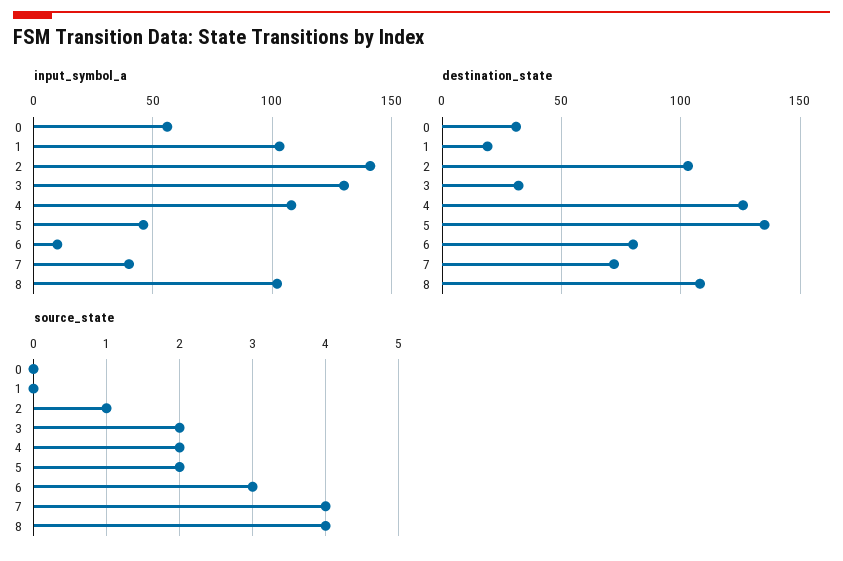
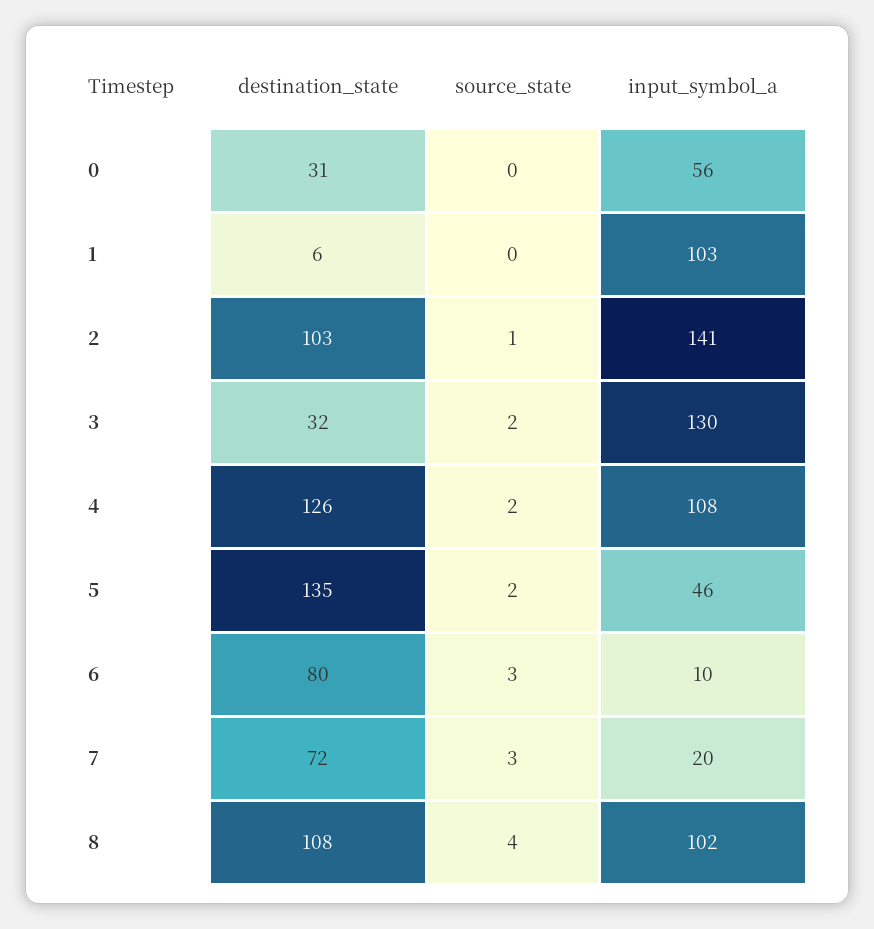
  {
    "input_symbol_a": {
      "0": 56,
      "1": 103,
      "2": 141,
      "3": 130,
      "4": 108,
      "5": 46,
      "6": 10,
-     "7": 40,
+     "7": 20,
      "8": 102
    },
    "destination_state": {
      "0": 31,
-     "1": 20,
+     "1": 6,
      "2": 103,
      "3": 32,
      "4": 126,
      "5": 135,
      "6": 80,
      "7": 72,
      "8": 108
    },
    "source_state": {
      "0": 0,
      "1": 0,
      "2": 1,
      "3": 2,
      "4": 2,
      "5": 2,
      "6": 3,
-     "7": 4,
+     "7": 3,
      "8": 4
    }
  }

